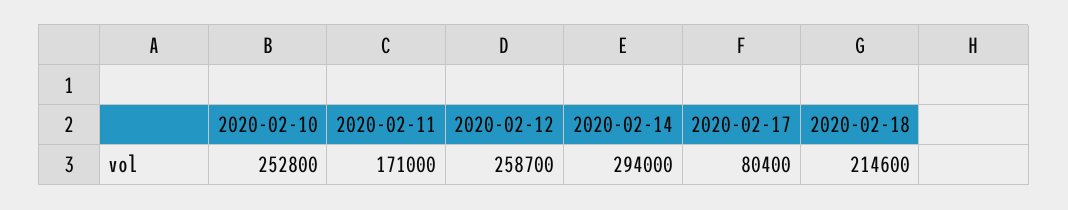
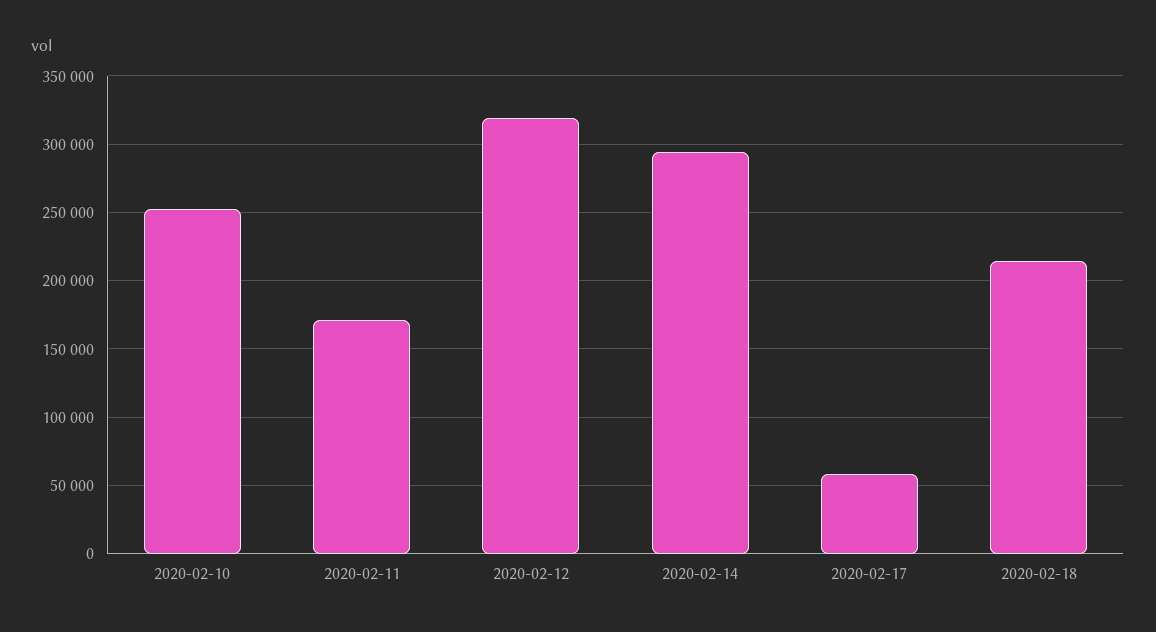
  {
    "2020-02-10": 252800,
    "2020-02-11": 171000,
-   "2020-02-12": 258700,
+   "2020-02-12": 320000,
    "2020-02-14": 294000,
-   "2020-02-17": 80400,
+   "2020-02-17": 60000,
    "2020-02-18": 214600
  }

